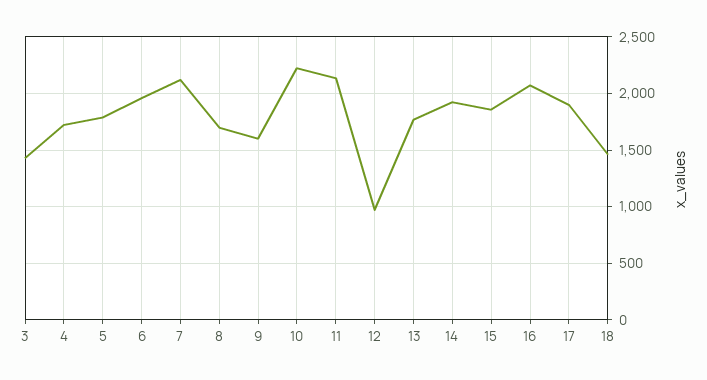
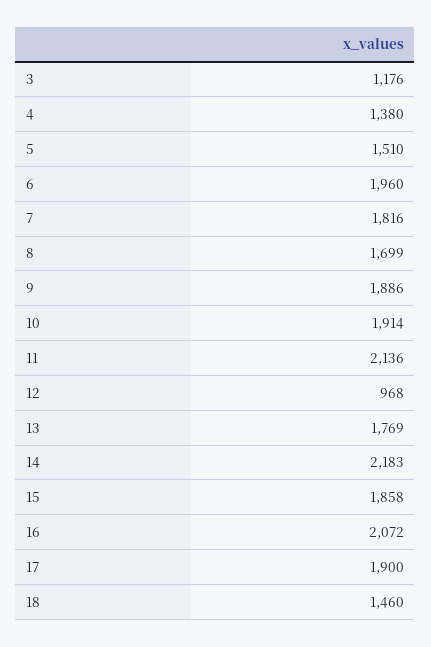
  {
-   "3": 1400,
+   "3": 1176,
-   "4": 1700,
+   "4": 1380,
-   "5": 1800,
+   "5": 1510,
    "6": 1960,
-   "7": 2100,
+   "7": 1816,
    "8": 1699,
-   "9": 1600,
+   "9": 1886,
-   "10": 2200,
+   "10": 1914,
    "11": 2136,
    "12": 968,
    "13": 1769,
-   "14": 1900,
+   "14": 2183,
    "15": 1858,
    "16": 2072,
    "17": 1900,
    "18": 1460
  }

